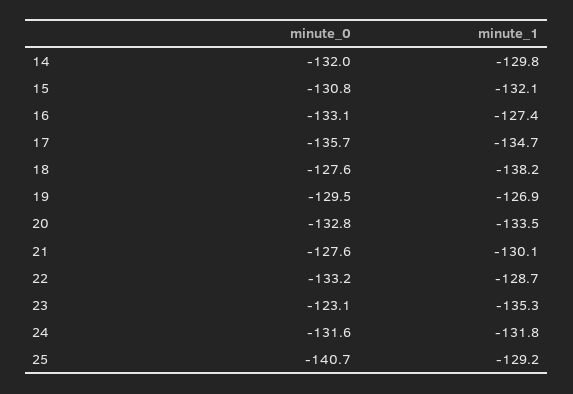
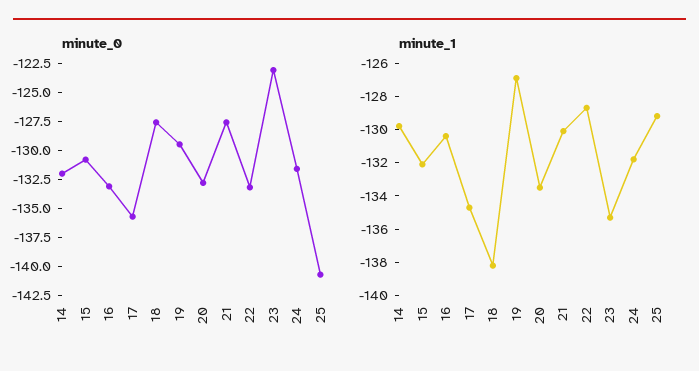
  {
    "minute_0": {
      "14": -132,
      "15": -130.8,
      "16": -133.1,
      "17": -135.7,
      "18": -127.6,
      "19": -129.5,
      "20": -132.8,
      "21": -127.6,
      "22": -133.2,
      "23": -123.1,
      "24": -131.6,
      "25": -140.7
    },
    "minute_1": {
      "14": -129.8,
      "15": -132.1,
-     "16": -127.4,
+     "16": -130.5,
      "17": -134.7,
      "18": -138.2,
      "19": -126.9,
      "20": -133.5,
      "21": -130.1,
      "22": -128.7,
      "23": -135.3,
      "24": -131.8,
      "25": -129.2
    }
  }

